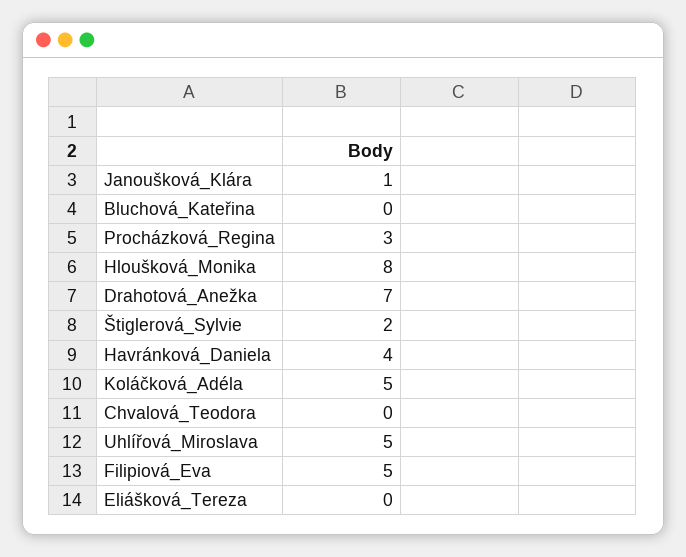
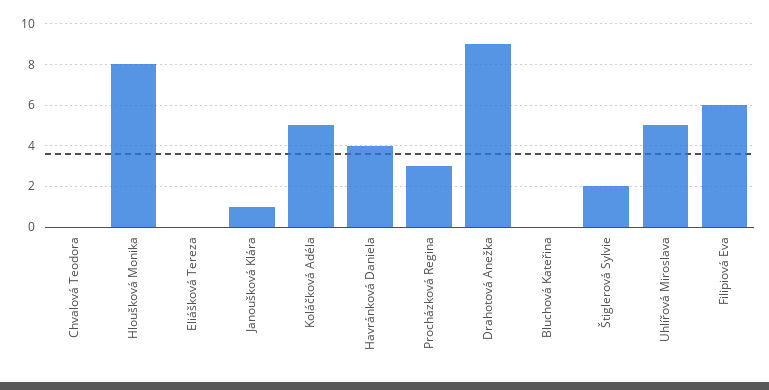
  {
    "Janoušková_Klára": 1,
    "Bluchová_Kateřina": 0,
    "Procházková_Regina": 3,
    "Hloušková_Monika": 8,
-   "Drahotová_Anežka": 7,
+   "Drahotová_Anežka": 9,
    "Štiglerová_Sylvie": 2,
    "Havránková_Daniela": 4,
    "Koláčková_Adéla": 5,
    "Chvalová_Teodora": 0,
    "Uhlířová_Miroslava": 5,
-   "Filipiová_Eva": 5,
+   "Filipiová_Eva": 6,
    "Eliášková_Tereza": 0
  }

